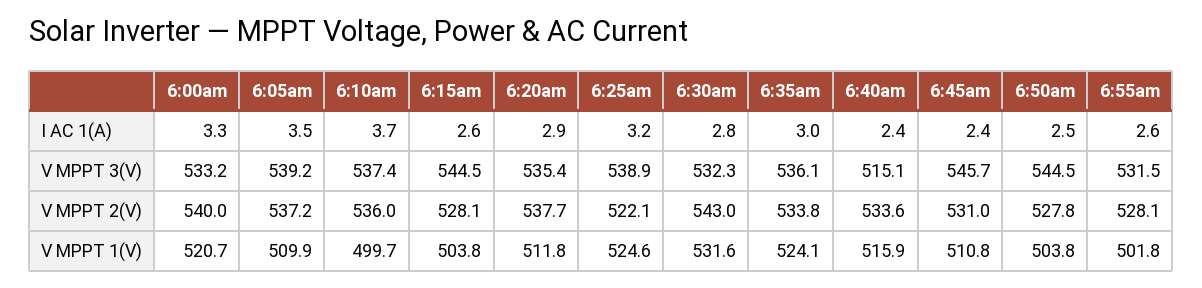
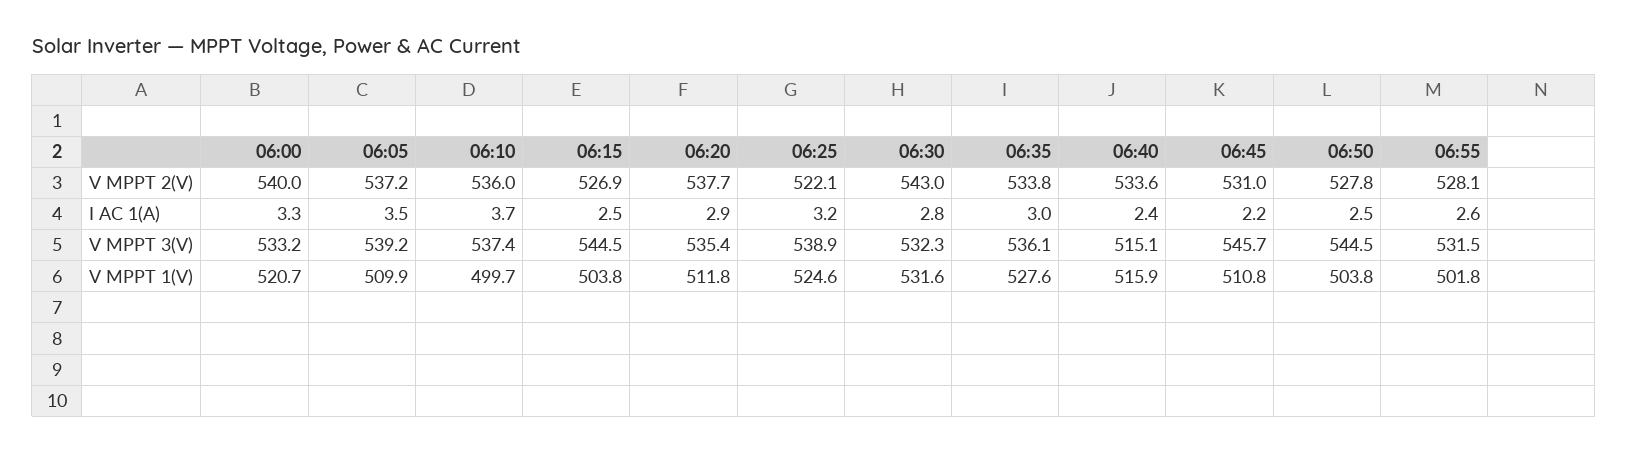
  {
    "6:00am": {
      "I AC 1(A)": 3.3,
      "V MPPT 3(V)": 533.2,
      "V MPPT 2(V)": 540,
      "V MPPT 1(V)": 520.7
    },
    "6:05am": {
      "I AC 1(A)": 3.5,
      "V MPPT 3(V)": 539.2,
      "V MPPT 2(V)": 537.2,
      "V MPPT 1(V)": 509.9
    },
    "6:10am": {
      "I AC 1(A)": 3.7,
      "V MPPT 3(V)": 537.4,
      "V MPPT 2(V)": 536,
      "V MPPT 1(V)": 499.7
    },
    "6:15am": {
-     "I AC 1(A)": 2.6,
+     "I AC 1(A)": 2.5,
      "V MPPT 3(V)": 544.5,
-     "V MPPT 2(V)": 528.1,
+     "V MPPT 2(V)": 526.9,
      "V MPPT 1(V)": 503.8
    },
    "6:20am": {
      "I AC 1(A)": 2.9,
      "V MPPT 3(V)": 535.4,
      "V MPPT 2(V)": 537.7,
      "V MPPT 1(V)": 511.8
    },
    "6:25am": {
      "I AC 1(A)": 3.2,
      "V MPPT 3(V)": 538.9,
      "V MPPT 2(V)": 522.1,
      "V MPPT 1(V)": 524.6
    },
    "6:30am": {
      "I AC 1(A)": 2.8,
      "V MPPT 3(V)": 532.3,
      "V MPPT 2(V)": 543,
      "V MPPT 1(V)": 531.6
    },
    "6:35am": {
      "I AC 1(A)": 3,
      "V MPPT 3(V)": 536.1,
      "V MPPT 2(V)": 533.8,
-     "V MPPT 1(V)": 524.1
+     "V MPPT 1(V)": 527.6
    },
    "6:40am": {
      "I AC 1(A)": 2.4,
      "V MPPT 3(V)": 515.1,
      "V MPPT 2(V)": 533.6,
      "V MPPT 1(V)": 515.9
    },
    "6:45am": {
-     "I AC 1(A)": 2.4,
+     "I AC 1(A)": 2.2,
      "V MPPT 3(V)": 545.7,
      "V MPPT 2(V)": 531,
      "V MPPT 1(V)": 510.8
    },
    "6:50am": {
      "I AC 1(A)": 2.5,
      "V MPPT 3(V)": 544.5,
      "V MPPT 2(V)": 527.8,
      "V MPPT 1(V)": 503.8
    },
    "6:55am": {
      "I AC 1(A)": 2.6,
      "V MPPT 3(V)": 531.5,
      "V MPPT 2(V)": 528.1,
      "V MPPT 1(V)": 501.8
    }
  }

